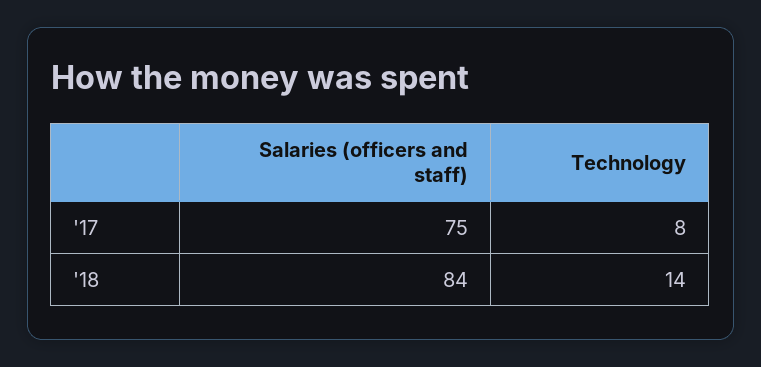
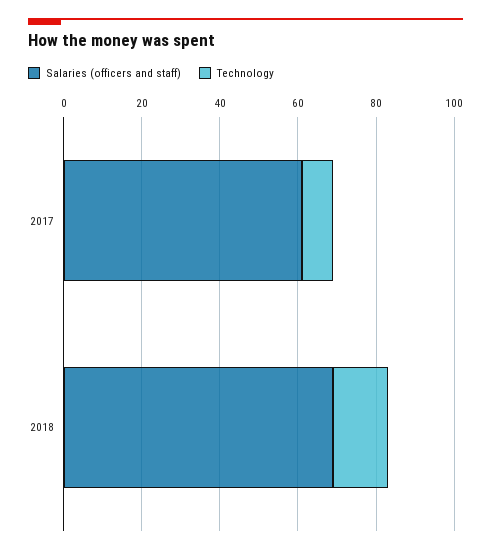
  {
    "Salaries (officers and staff)": {
-     "'17": 75,
+     "'17": 60,
-     "'18": 84
+     "'18": 70
    },
    "Technology": {
      "'17": 8,
      "'18": 14
    }
  }

